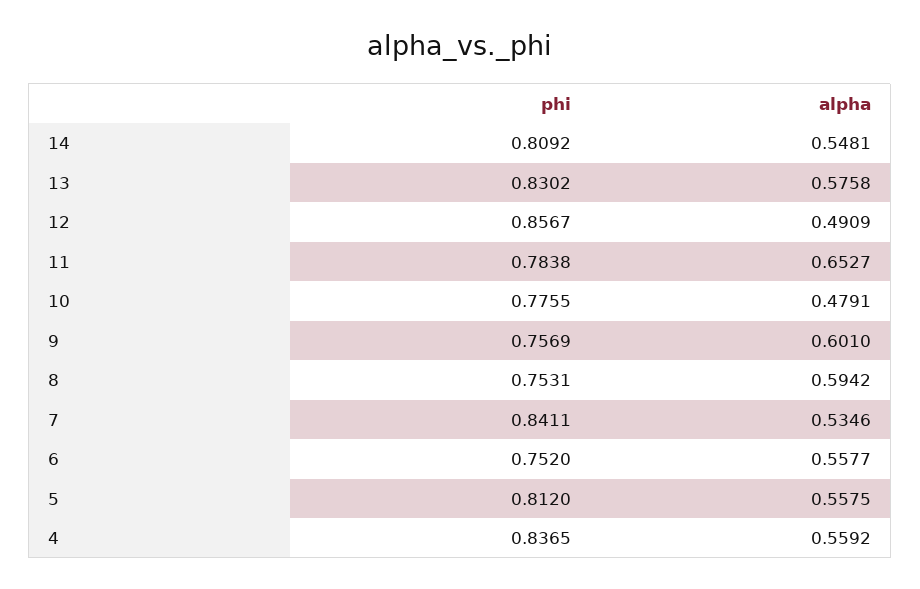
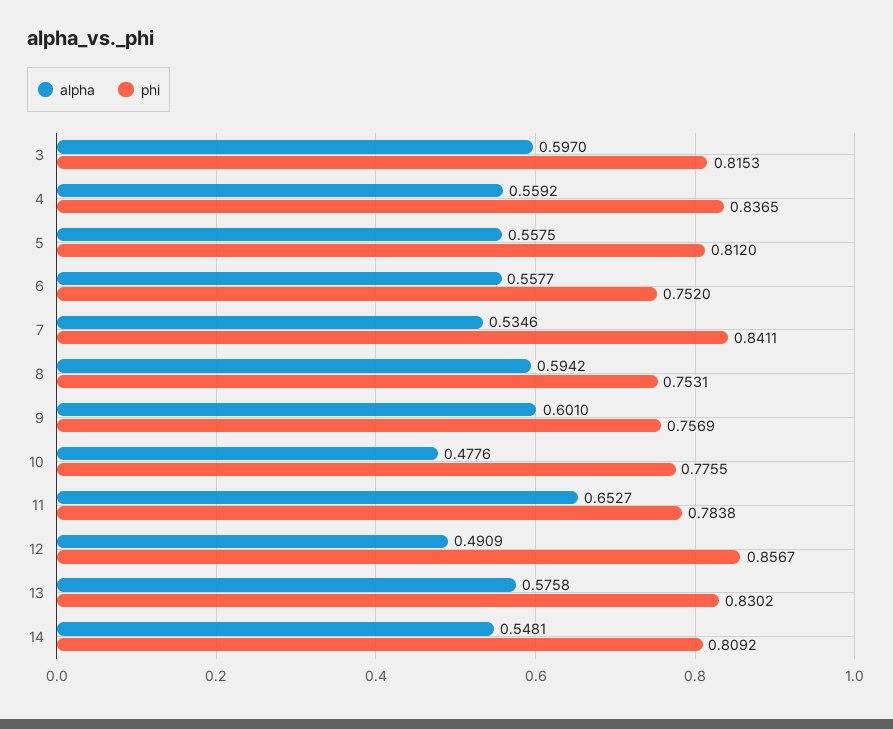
  {
    "phi": {
      "14": 0.8092,
      "13": 0.8302,
      "12": 0.8567,
      "11": 0.7838,
      "10": 0.7755,
      "9": 0.7569,
      "8": 0.7531,
      "7": 0.8411,
      "6": 0.752,
      "5": 0.812,
-     "4": 0.8365
+     "4": 0.8365,
+     "3": 0.8153
    },
    "alpha": {
      "14": 0.5481,
      "13": 0.5758,
      "12": 0.4909,
      "11": 0.6527,
-     "10": 0.4791,
+     "10": 0.4776,
      "9": 0.601,
      "8": 0.5942,
      "7": 0.5346,
      "6": 0.5577,
      "5": 0.5575,
-     "4": 0.5592
+     "4": 0.5592,
+     "3": 0.597
    }
  }

